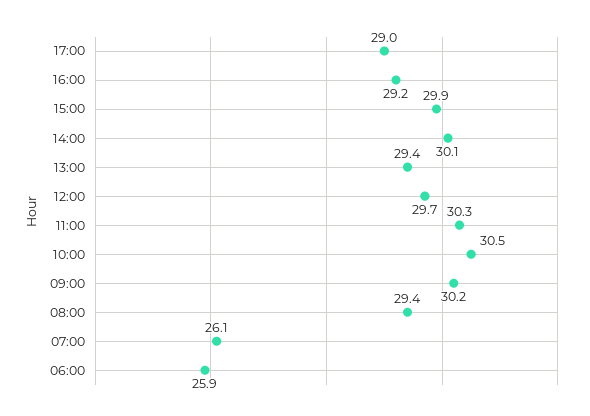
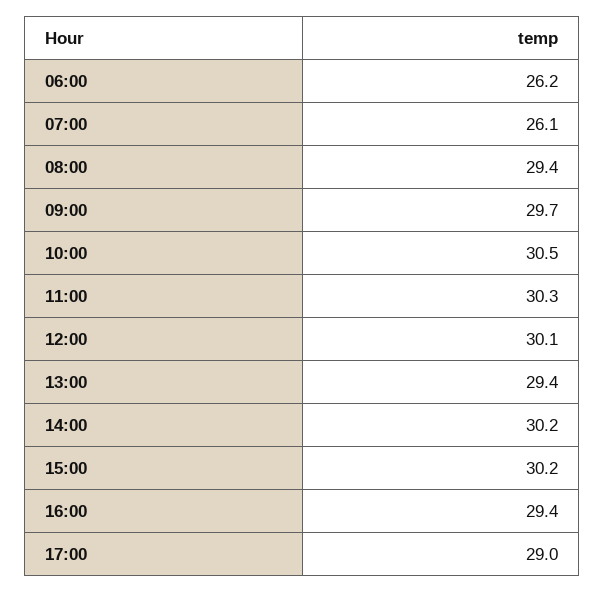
  {
    "17:00": 29,
-   "16:00": 29.2,
+   "16:00": 29.4,
-   "15:00": 29.9,
+   "15:00": 30.2,
-   "14:00": 30.1,
+   "14:00": 30.2,
    "13:00": 29.4,
-   "12:00": 29.7,
+   "12:00": 30.1,
    "11:00": 30.3,
    "10:00": 30.5,
-   "09:00": 30.2,
+   "09:00": 29.7,
    "08:00": 29.4,
    "07:00": 26.1,
-   "06:00": 25.9
+   "06:00": 26.2
  }

